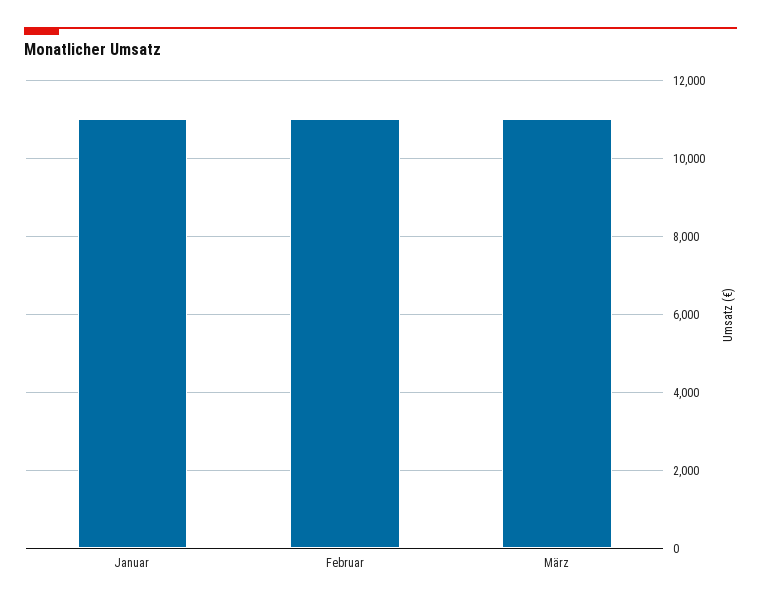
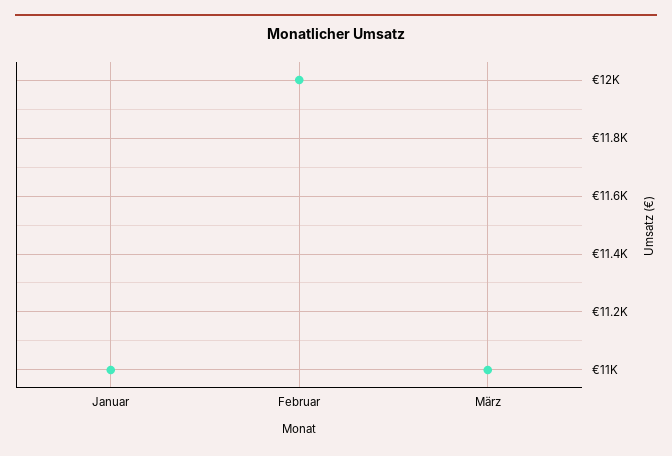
  {
    "Januar": 11000,
-   "Februar": 11000,
+   "Februar": 12000,
    "März": 11000
  }

